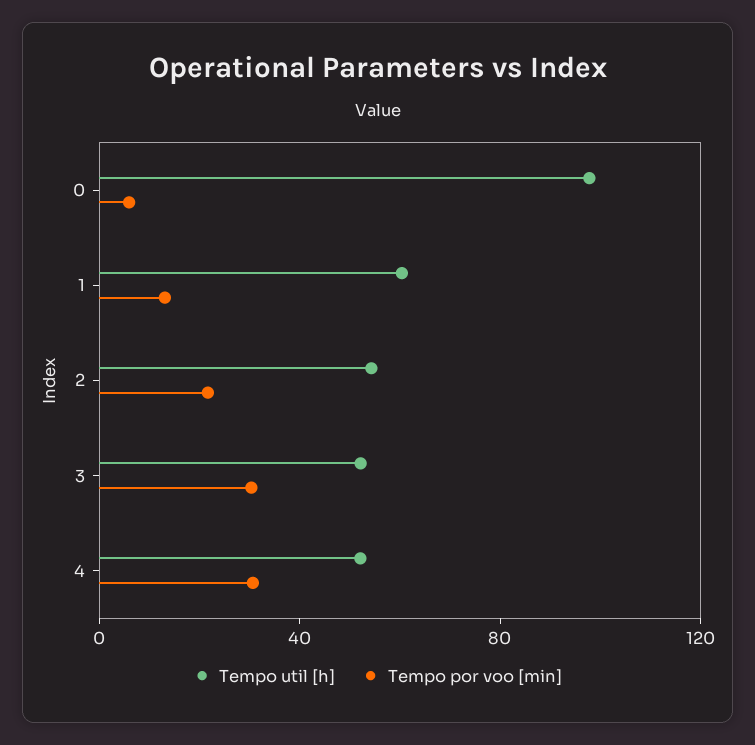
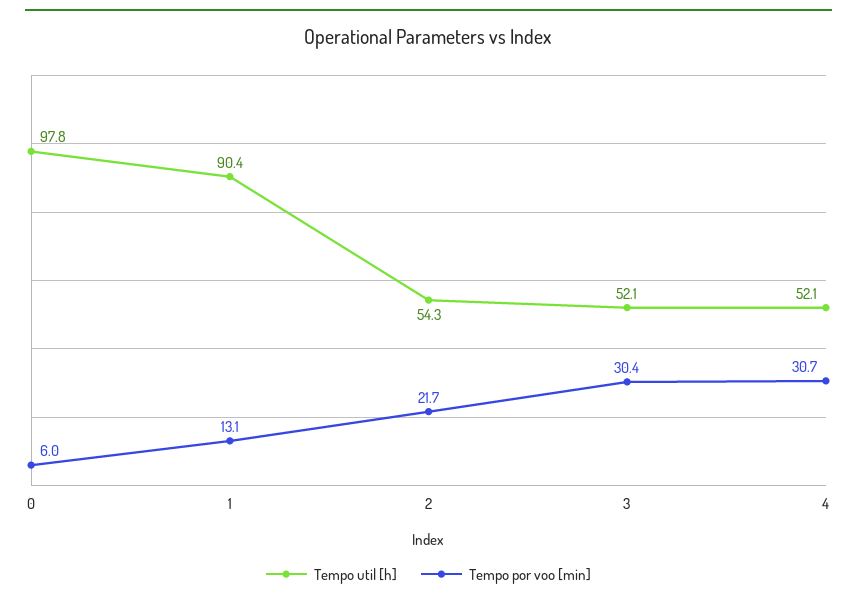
  {
    "Tempo util [h]": {
      "0": 97.8,
-     "1": 60,
+     "1": 90.4,
      "2": 54.3,
      "3": 52.1,
      "4": 52.1
    },
    "Tempo por voo [min]": {
      "0": 6,
      "1": 13.1,
      "2": 21.7,
      "3": 30.4,
      "4": 30.7
    }
  }

